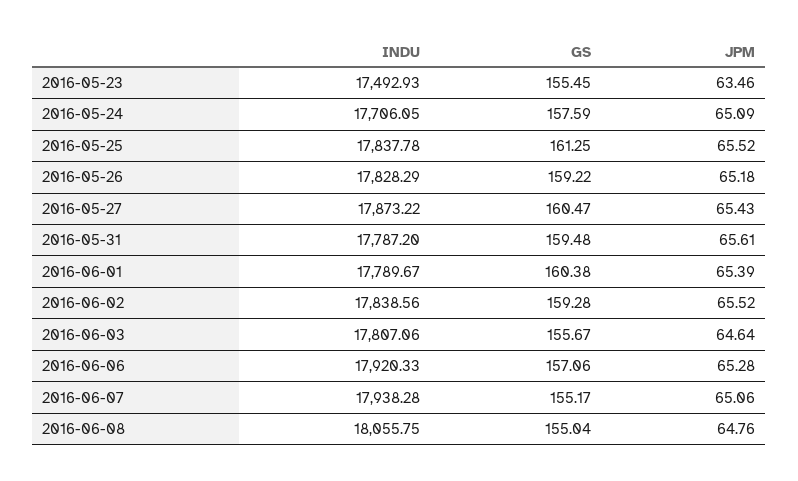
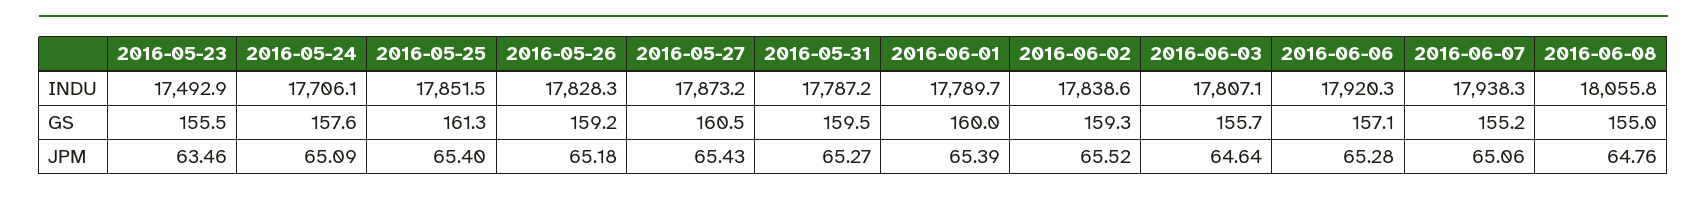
  {
    "INDU": {
      "2016-05-23": 17492.93,
      "2016-05-24": 17706.05,
-     "2016-05-25": 17837.78,
+     "2016-05-25": 17851.5,
      "2016-05-26": 17828.29,
      "2016-05-27": 17873.22,
      "2016-05-31": 17787.2,
      "2016-06-01": 17789.67,
      "2016-06-02": 17838.56,
      "2016-06-03": 17807.06,
      "2016-06-06": 17920.33,
      "2016-06-07": 17938.28,
      "2016-06-08": 18055.75
    },
    "GS": {
      "2016-05-23": 155.45,
      "2016-05-24": 157.59,
      "2016-05-25": 161.25,
      "2016-05-26": 159.22,
      "2016-05-27": 160.47,
      "2016-05-31": 159.48,
-     "2016-06-01": 160.38,
+     "2016-06-01": 160,
      "2016-06-02": 159.28,
      "2016-06-03": 155.67,
      "2016-06-06": 157.06,
      "2016-06-07": 155.17,
      "2016-06-08": 155.04
    },
    "JPM": {
      "2016-05-23": 63.46,
      "2016-05-24": 65.09,
-     "2016-05-25": 65.52,
+     "2016-05-25": 65.4,
      "2016-05-26": 65.18,
      "2016-05-27": 65.43,
-     "2016-05-31": 65.61,
+     "2016-05-31": 65.27,
      "2016-06-01": 65.39,
      "2016-06-02": 65.52,
      "2016-06-03": 64.64,
      "2016-06-06": 65.28,
      "2016-06-07": 65.06,
      "2016-06-08": 64.76
    }
  }

